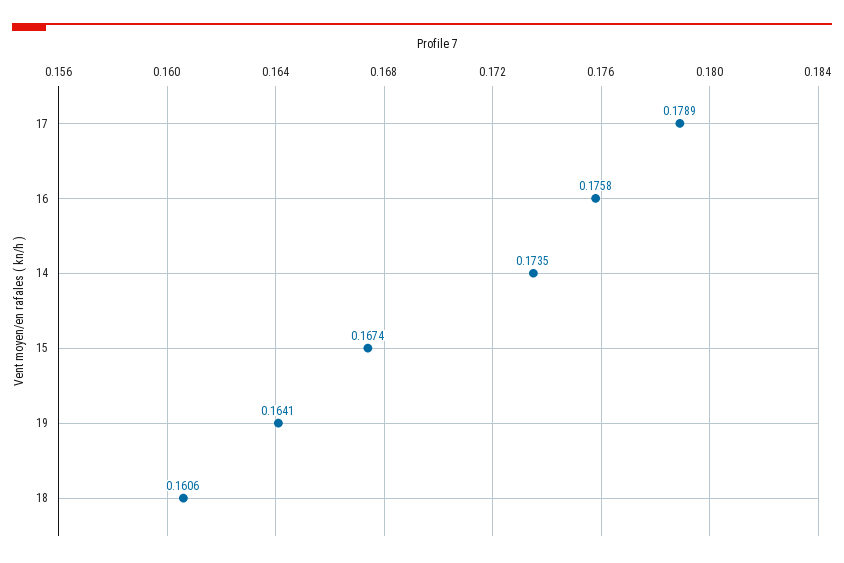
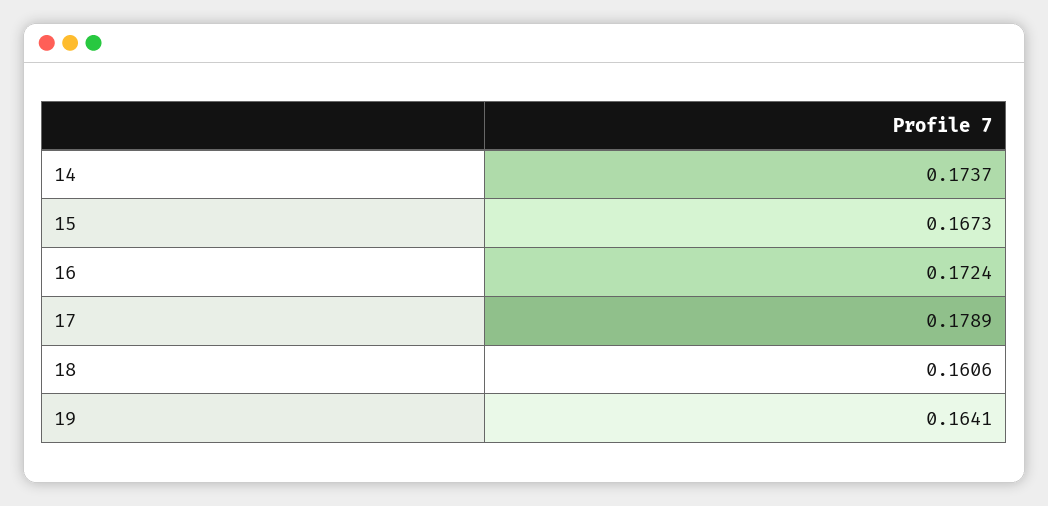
  {
    "17": 0.1789,
-   "16": 0.1758,
+   "16": 0.1724,
-   "14": 0.1735,
+   "14": 0.1737,
-   "15": 0.1674,
+   "15": 0.1673,
    "19": 0.1641,
    "18": 0.1606
  }

